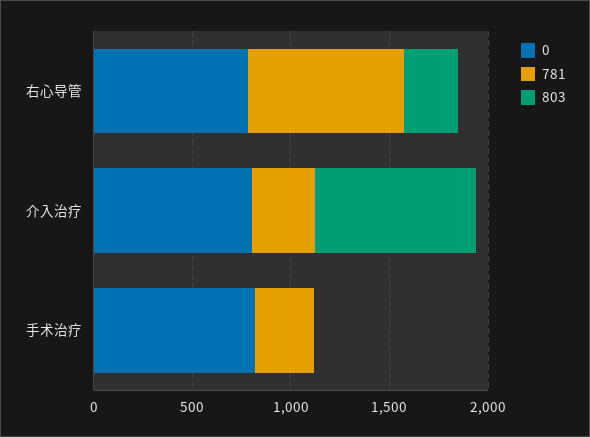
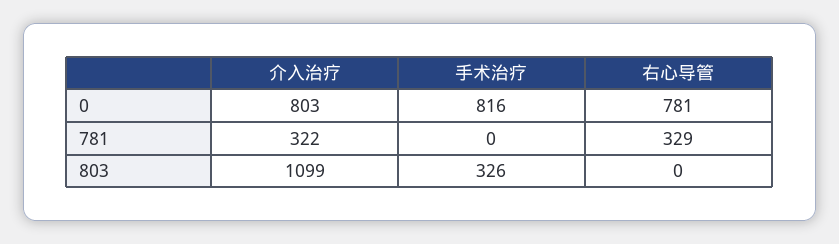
  {
    "0": {
      "右心导管": 781,
      "介入治疗": 803,
      "手术治疗": 816
    },
    "781": {
-     "右心导管": 800,
+     "右心导管": 329,
      "介入治疗": 322,
-     "手术治疗": 300
+     "手术治疗": 0
    },
    "803": {
-     "右心导管": 300,
+     "右心导管": 0,
-     "介入治疗": 800,
+     "介入治疗": 1099,
-     "手术治疗": 0
+     "手术治疗": 326
    }
  }

